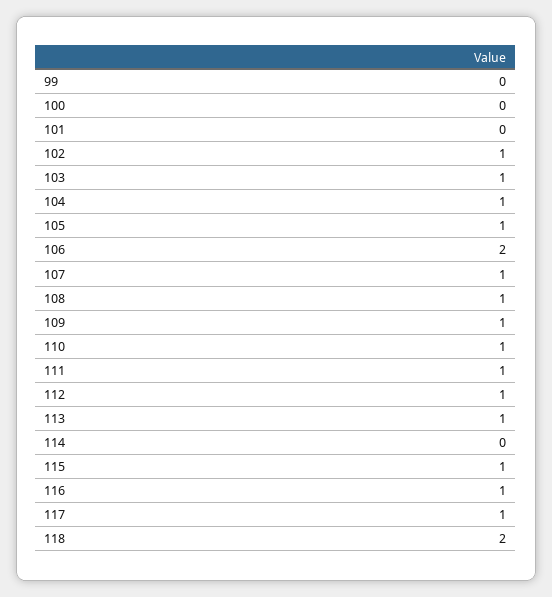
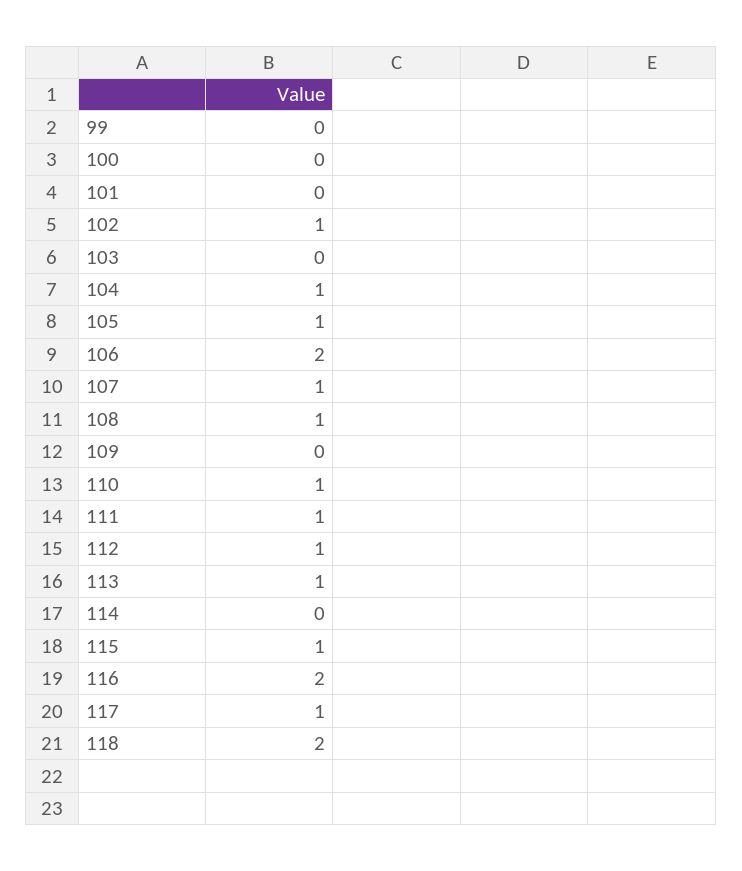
  {
    "99": 0,
    "100": 0,
    "101": 0,
    "102": 1,
-   "103": 1,
+   "103": 0,
    "104": 1,
    "105": 1,
    "106": 2,
    "107": 1,
    "108": 1,
-   "109": 1,
+   "109": 0,
    "110": 1,
    "111": 1,
    "112": 1,
    "113": 1,
    "114": 0,
    "115": 1,
-   "116": 1,
+   "116": 2,
    "117": 1,
    "118": 2
  }

